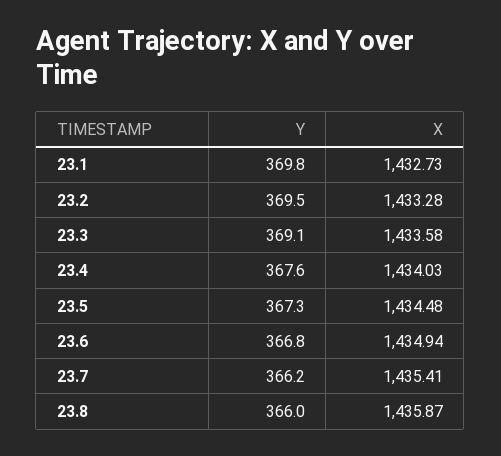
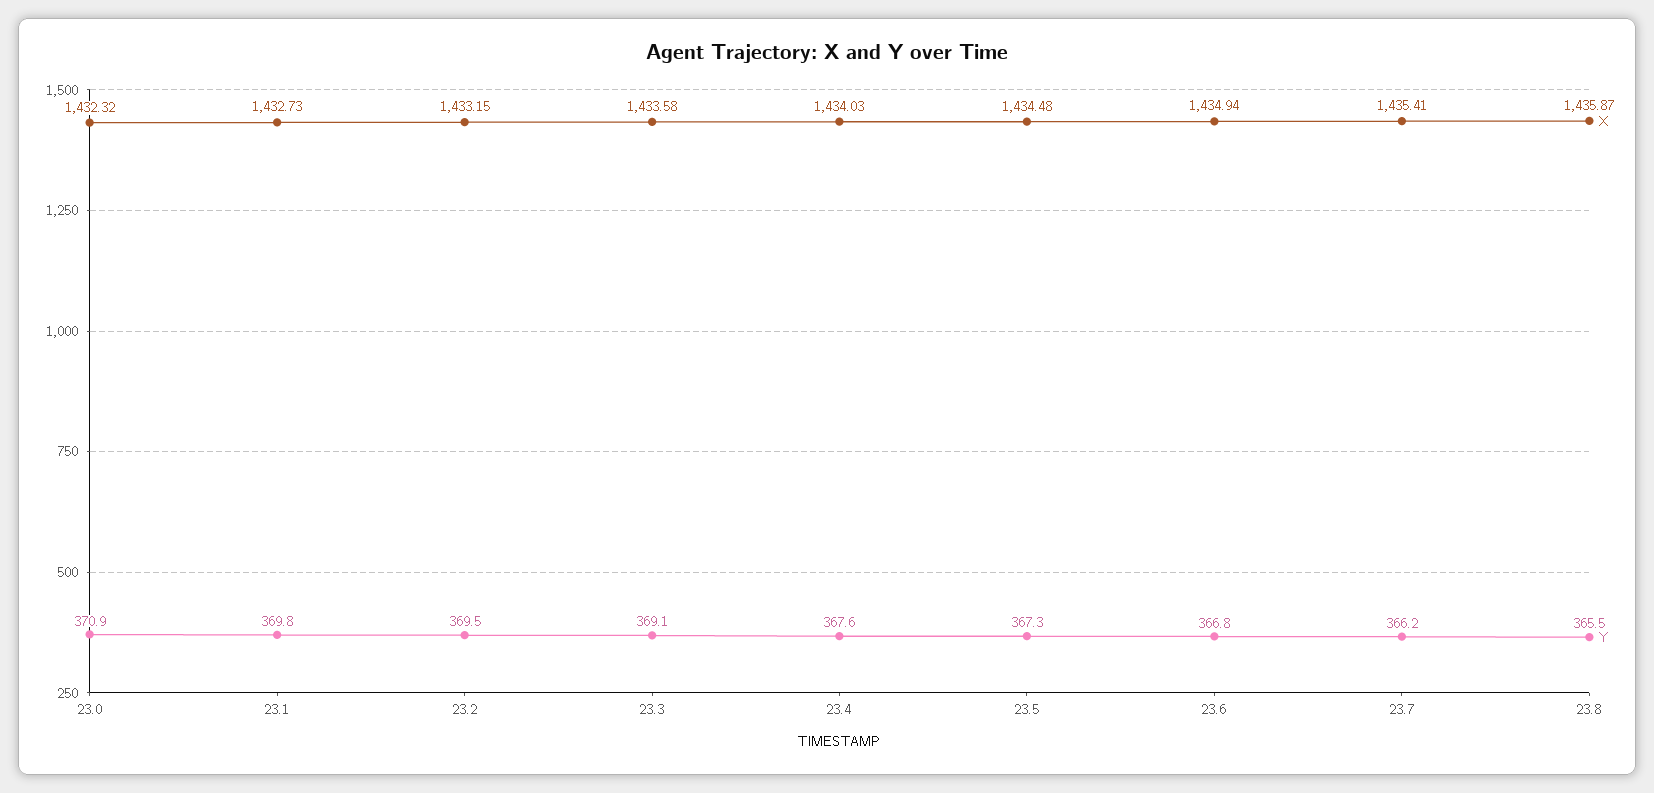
  {
    "Y": {
      "23.1": 369.8,
      "23.2": 369.5,
      "23.3": 369.1,
      "23.4": 367.6,
      "23.5": 367.3,
      "23.6": 366.8,
      "23.7": 366.2,
-     "23.8": 366
+     "23.8": 365.5,
+     "23.0": 370.9
    },
    "X": {
      "23.1": 1432.73,
-     "23.2": 1433.28,
+     "23.2": 1433.15,
      "23.3": 1433.58,
      "23.4": 1434.03,
      "23.5": 1434.48,
      "23.6": 1434.94,
      "23.7": 1435.41,
-     "23.8": 1435.87
+     "23.8": 1435.87,
+     "23.0": 1432.32
    }
  }

